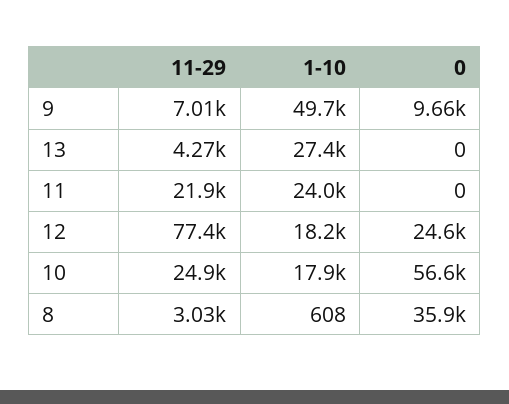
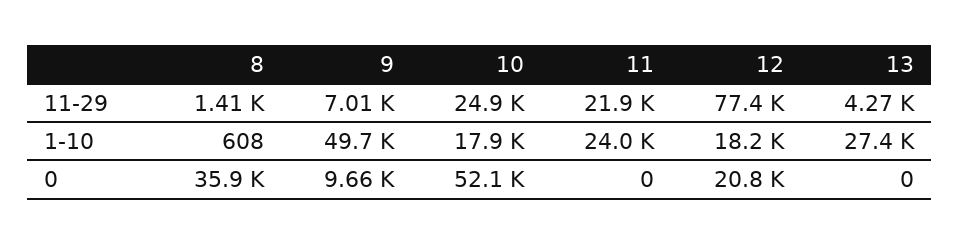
  {
    "11-29": {
      "9": 7010,
      "13": 4270,
      "11": 21900,
      "12": 77400,
      "10": 24900,
-     "8": 3030
+     "8": 1410
    },
    "1-10": {
      "9": 49700,
      "13": 27400,
      "11": 24000,
      "12": 18200,
      "10": 17900,
      "8": 608
    },
    "0": {
      "9": 9660,
      "13": 0,
      "11": 0,
-     "12": 24600,
+     "12": 20800,
-     "10": 56600,
+     "10": 52100,
      "8": 35900
    }
  }

